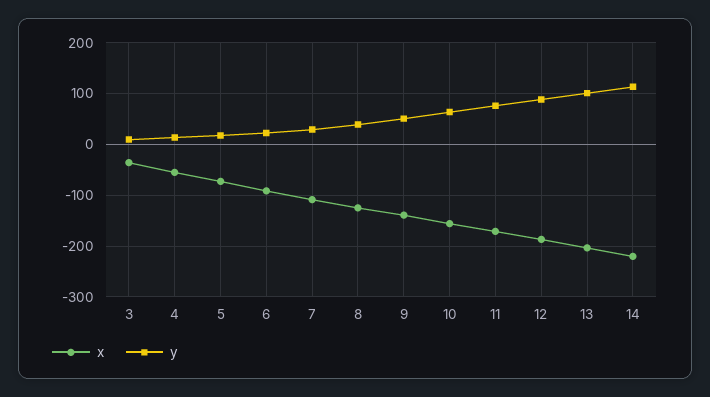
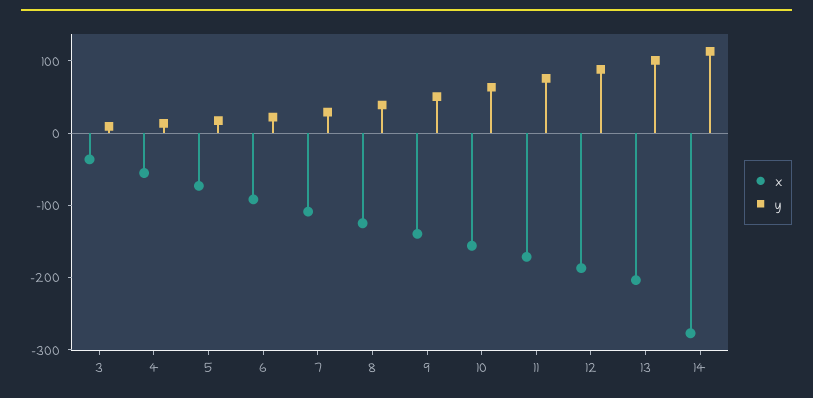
  {
    "x": {
      "3": -40,
      "4": -60,
      "5": -80,
      "6": -100,
      "7": -100,
      "8": -120,
      "9": -140,
      "10": -160,
      "11": -180,
      "12": -180,
      "13": -200,
-     "14": -220
+     "14": -280
    },
    "y": {
      "3": 0,
      "4": 20,
      "5": 20,
      "6": 20,
      "7": 20,
      "8": 40,
      "9": 60,
      "10": 60,
      "11": 80,
      "12": 80,
      "13": 100,
      "14": 120
    }
  }

